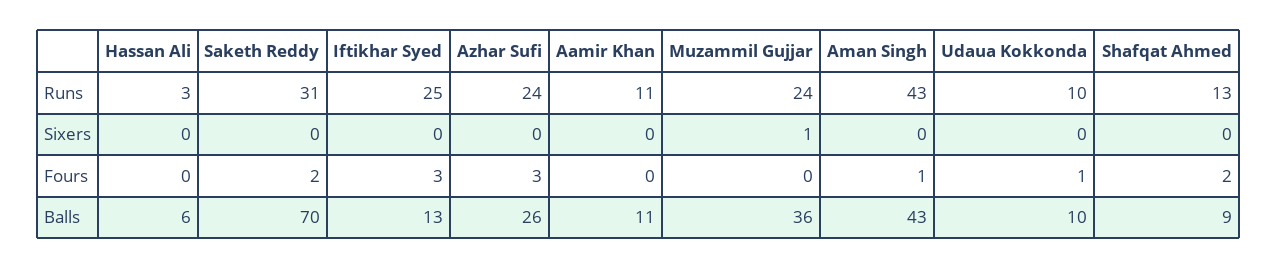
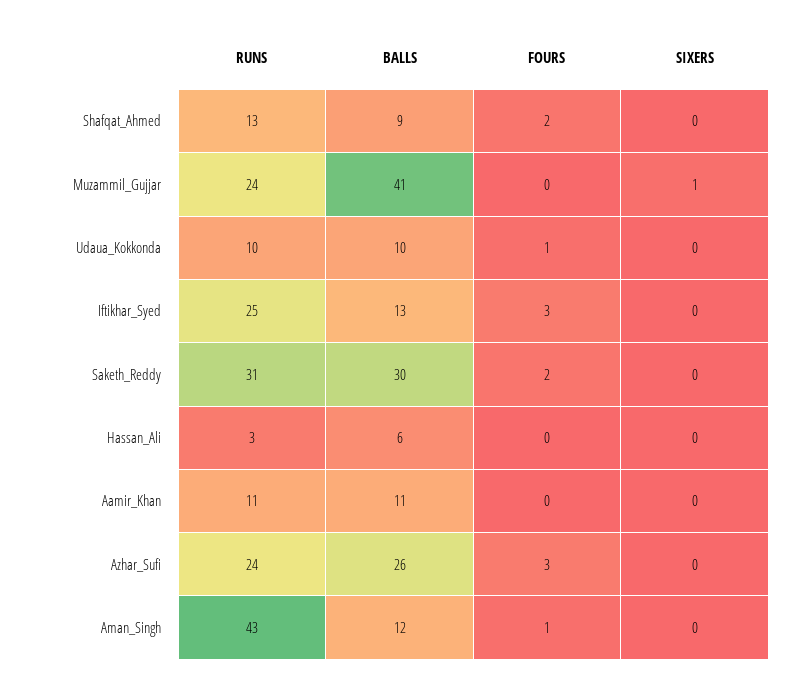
  {
    "Hassan Ali": {
      "Runs": 3,
      "Sixers": 0,
      "Fours": 0,
      "Balls": 6
    },
    "Saketh Reddy": {
      "Runs": 31,
      "Sixers": 0,
      "Fours": 2,
-     "Balls": 70
+     "Balls": 30
    },
    "Iftikhar Syed": {
      "Runs": 25,
      "Sixers": 0,
      "Fours": 3,
      "Balls": 13
    },
    "Azhar Sufi": {
      "Runs": 24,
      "Sixers": 0,
      "Fours": 3,
      "Balls": 26
    },
    "Aamir Khan": {
      "Runs": 11,
      "Sixers": 0,
      "Fours": 0,
      "Balls": 11
    },
    "Muzammil Gujjar": {
      "Runs": 24,
      "Sixers": 1,
      "Fours": 0,
-     "Balls": 36
+     "Balls": 41
    },
    "Aman Singh": {
      "Runs": 43,
      "Sixers": 0,
      "Fours": 1,
-     "Balls": 43
+     "Balls": 12
    },
    "Udaua Kokkonda": {
      "Runs": 10,
      "Sixers": 0,
      "Fours": 1,
      "Balls": 10
    },
    "Shafqat Ahmed": {
      "Runs": 13,
      "Sixers": 0,
      "Fours": 2,
      "Balls": 9
    }
  }

